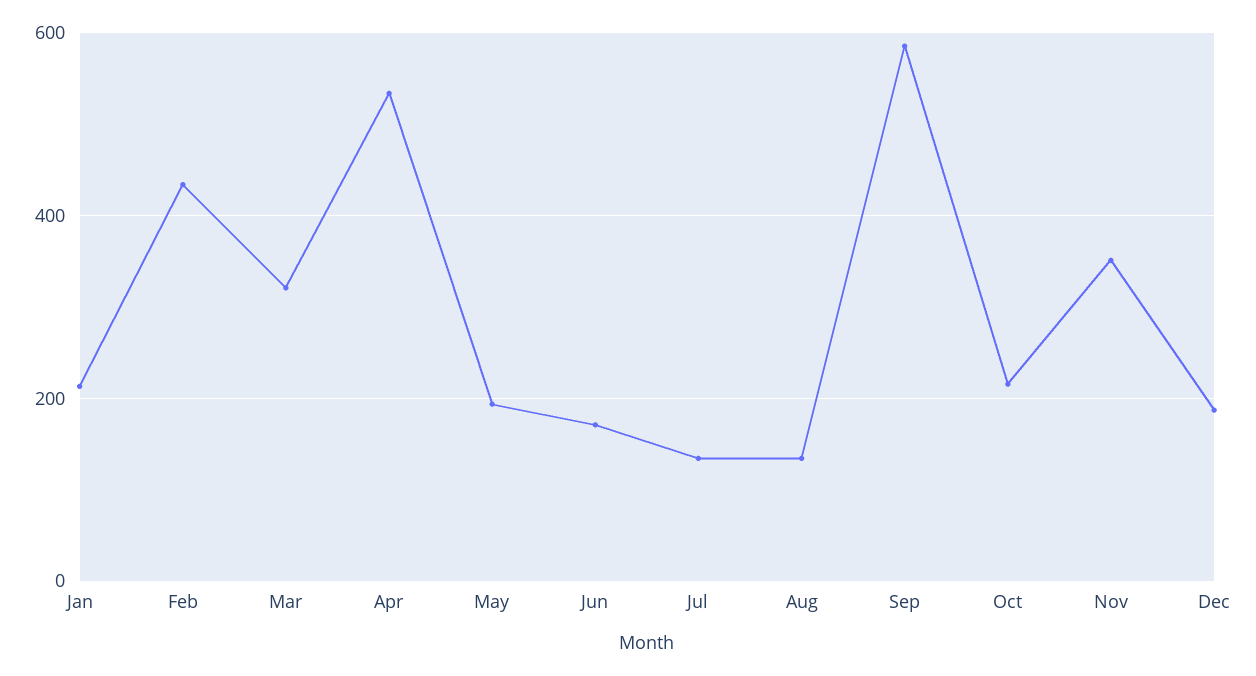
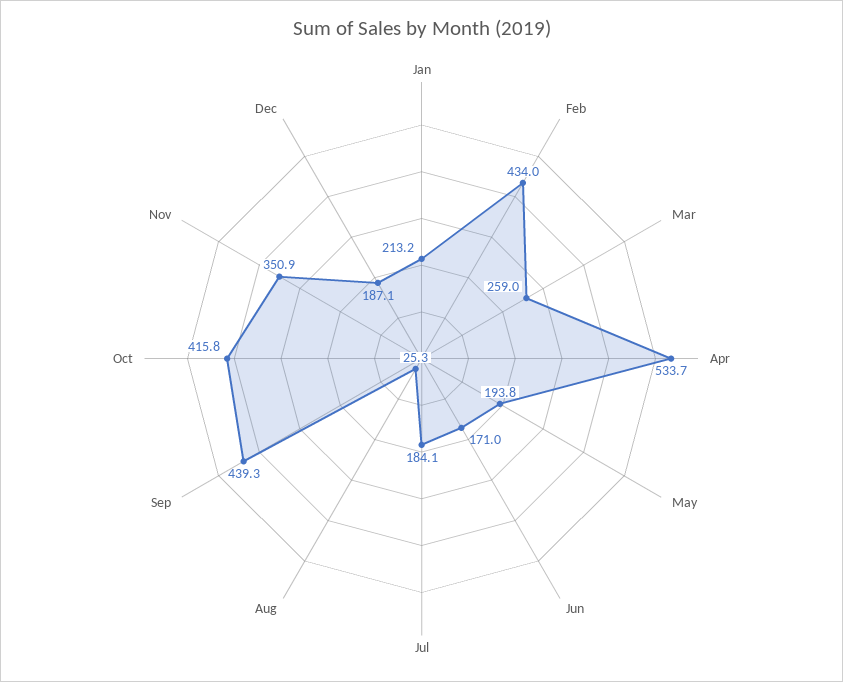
  {
    "Jan": 213.2,
    "Feb": 434,
-   "Mar": 320,
+   "Mar": 259,
    "Apr": 533.7,
    "May": 193.8,
    "Jun": 171,
-   "Jul": 140,
+   "Jul": 184.1,
-   "Aug": 140,
+   "Aug": 25.3,
-   "Sep": 580,
+   "Sep": 439.3,
-   "Oct": 220,
+   "Oct": 415.8,
    "Nov": 350.9,
    "Dec": 187.1
  }

